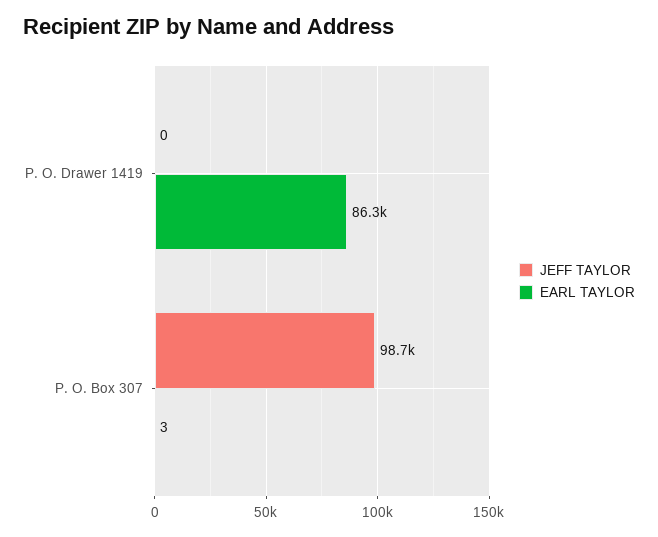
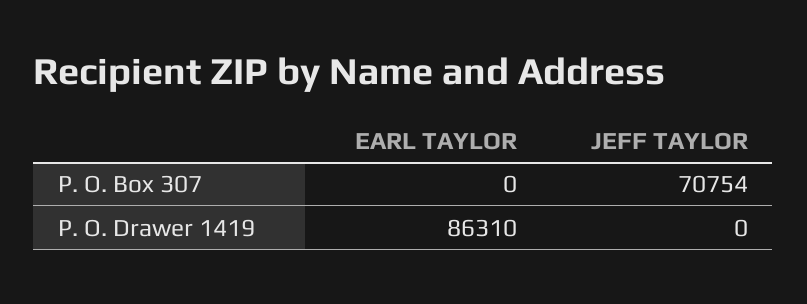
  {
    "JEFF TAYLOR": {
      "P. O. Drawer 1419": 0,
-     "P. O. Box 307": 98700
+     "P. O. Box 307": 70754
    },
    "EARL TAYLOR": {
      "P. O. Drawer 1419": 86310,
-     "P. O. Box 307": 3
+     "P. O. Box 307": 0
    }
  }

